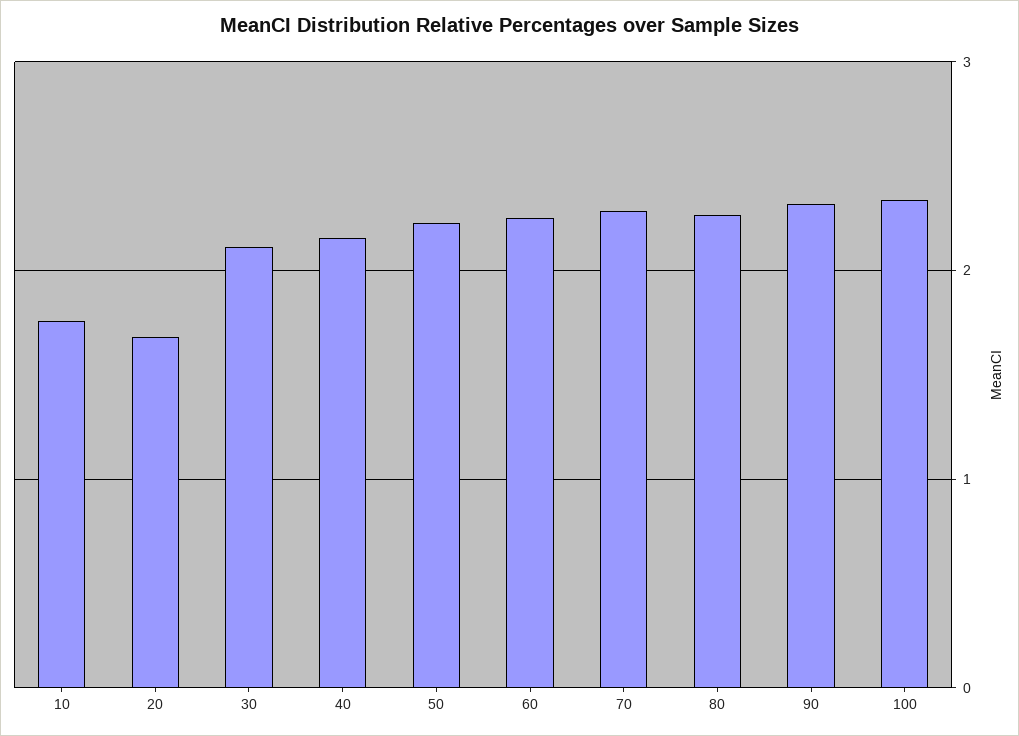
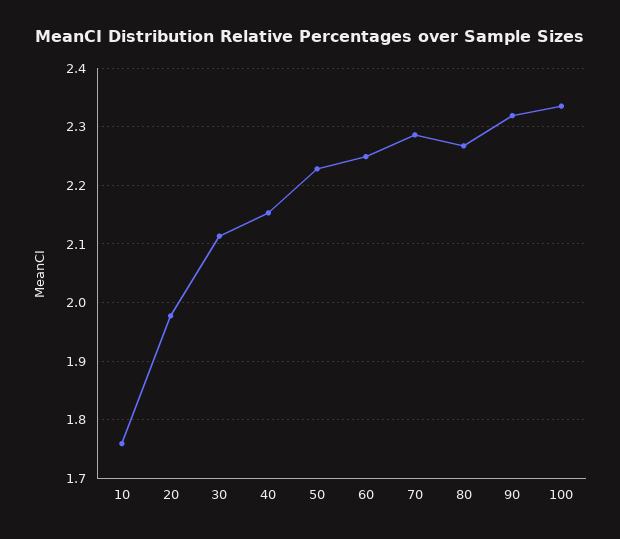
  {
    "10": 1.76,
-   "20": 1.7,
+   "20": 1.98,
    "30": 2.12,
    "40": 2.16,
    "50": 2.22,
    "60": 2.24,
    "70": 2.28,
    "80": 2.26,
    "90": 2.32,
    "100": 2.34
  }

